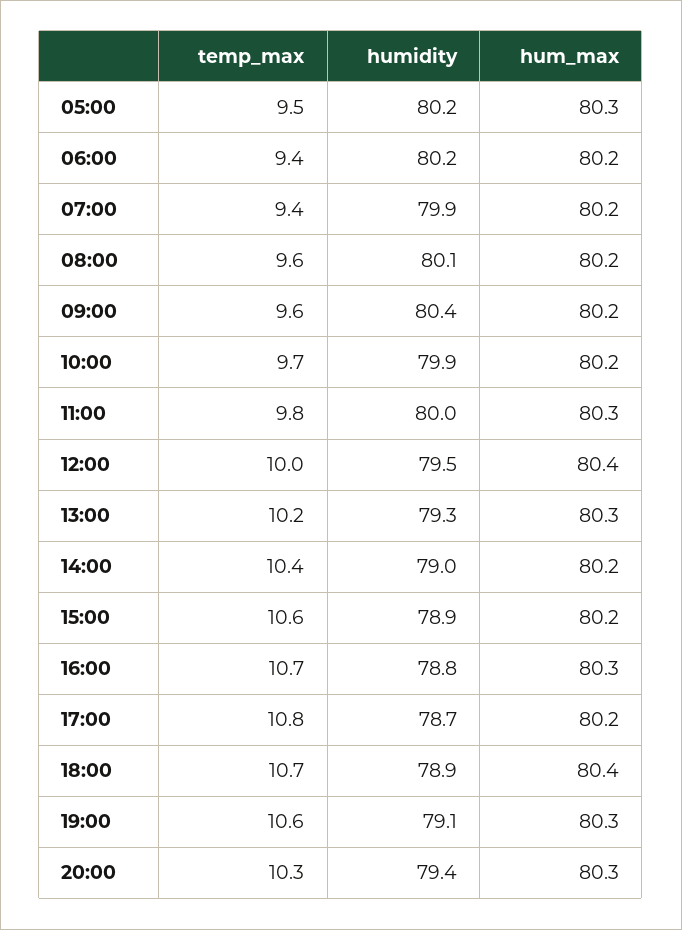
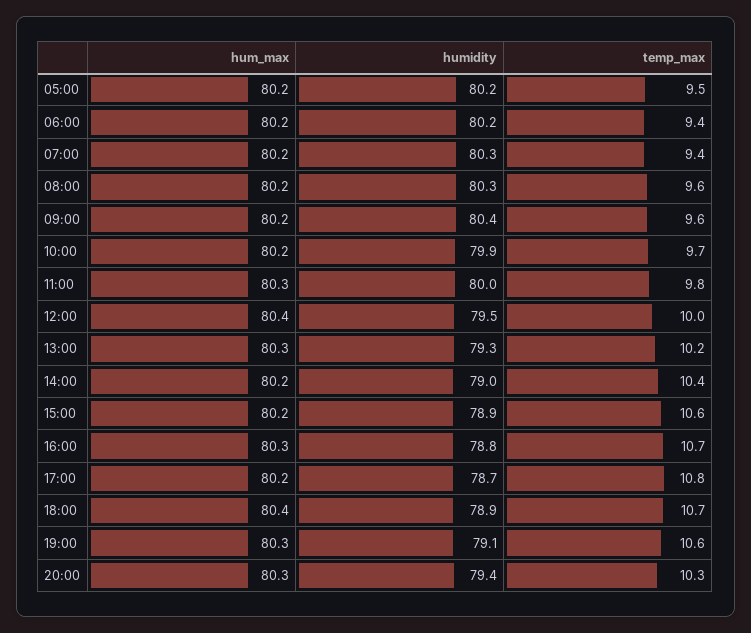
  {
    "temp_max": {
      "05:00": 9.5,
      "06:00": 9.4,
      "07:00": 9.4,
      "08:00": 9.6,
      "09:00": 9.6,
      "10:00": 9.7,
      "11:00": 9.8,
      "12:00": 10,
      "13:00": 10.2,
      "14:00": 10.4,
      "15:00": 10.6,
      "16:00": 10.7,
      "17:00": 10.8,
      "18:00": 10.7,
      "19:00": 10.6,
      "20:00": 10.3
    },
    "humidity": {
      "05:00": 80.2,
      "06:00": 80.2,
-     "07:00": 79.9,
+     "07:00": 80.3,
-     "08:00": 80.1,
+     "08:00": 80.3,
      "09:00": 80.4,
      "10:00": 79.9,
      "11:00": 80,
      "12:00": 79.5,
      "13:00": 79.3,
      "14:00": 79,
      "15:00": 78.9,
      "16:00": 78.8,
      "17:00": 78.7,
      "18:00": 78.9,
      "19:00": 79.1,
      "20:00": 79.4
    },
    "hum_max": {
-     "05:00": 80.3,
+     "05:00": 80.2,
      "06:00": 80.2,
      "07:00": 80.2,
      "08:00": 80.2,
      "09:00": 80.2,
      "10:00": 80.2,
      "11:00": 80.3,
      "12:00": 80.4,
      "13:00": 80.3,
      "14:00": 80.2,
      "15:00": 80.2,
      "16:00": 80.3,
      "17:00": 80.2,
      "18:00": 80.4,
      "19:00": 80.3,
      "20:00": 80.3
    }
  }

